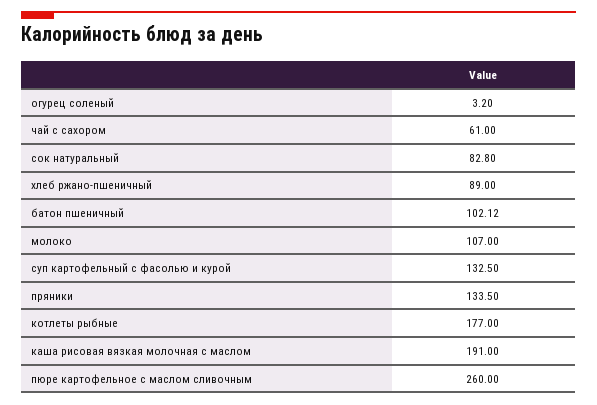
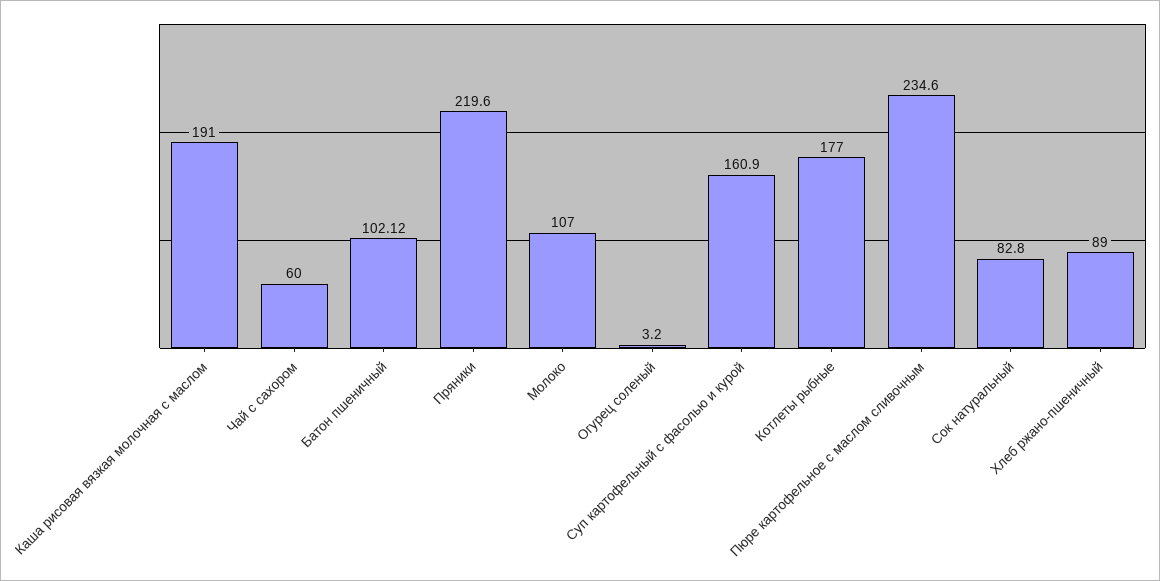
  {
    "огурец соленый": 3.2,
-   "чай с сахором": 61,
+   "чай с сахором": 60,
    "сок натуральный": 82.8,
    "хлеб ржано-пшеничный": 89,
    "батон пшеничный": 102.12,
    "молоко": 107,
-   "суп картофельный с фасолью и курой": 132.5,
+   "суп картофельный с фасолью и курой": 160.9,
-   "пряники": 133.5,
+   "пряники": 219.6,
    "котлеты рыбные": 177,
    "каша рисовая вязкая молочная с маслом": 191,
-   "пюре картофельное с маслом сливочным": 260
+   "пюре картофельное с маслом сливочным": 234.6
  }

